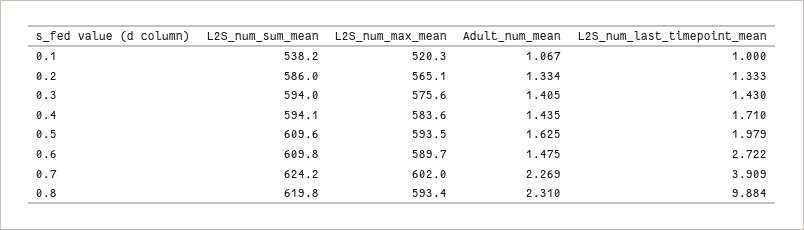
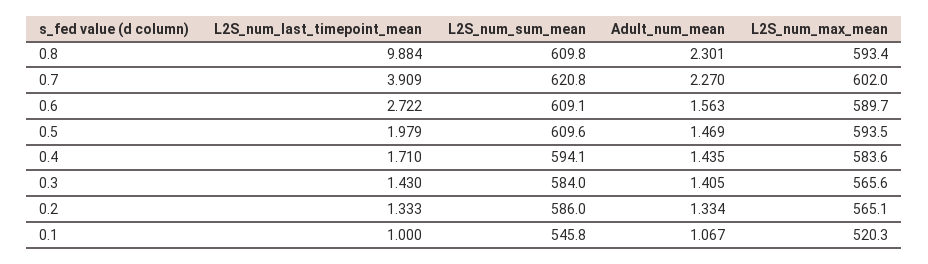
  {
    "L2S_num_sum_mean": {
-     "0.1": 538.2,
+     "0.1": 545.8,
      "0.2": 586,
-     "0.3": 594,
+     "0.3": 584,
      "0.4": 594.1,
      "0.5": 609.6,
-     "0.6": 609.8,
+     "0.6": 609.1,
-     "0.7": 624.2,
+     "0.7": 620.8,
-     "0.8": 619.8
+     "0.8": 609.8
    },
    "L2S_num_max_mean": {
      "0.1": 520.3,
      "0.2": 565.1,
-     "0.3": 575.6,
+     "0.3": 565.6,
      "0.4": 583.6,
      "0.5": 593.5,
      "0.6": 589.7,
      "0.7": 602,
      "0.8": 593.4
    },
    "Adult_num_mean": {
      "0.1": 1.067,
      "0.2": 1.334,
      "0.3": 1.405,
      "0.4": 1.435,
-     "0.5": 1.625,
+     "0.5": 1.469,
-     "0.6": 1.475,
+     "0.6": 1.563,
-     "0.7": 2.269,
+     "0.7": 2.27,
-     "0.8": 2.31
+     "0.8": 2.301
    },
    "L2S_num_last_timepoint_mean": {
      "0.1": 1,
      "0.2": 1.333,
      "0.3": 1.43,
      "0.4": 1.71,
      "0.5": 1.979,
      "0.6": 2.722,
      "0.7": 3.909,
      "0.8": 9.884
    }
  }

